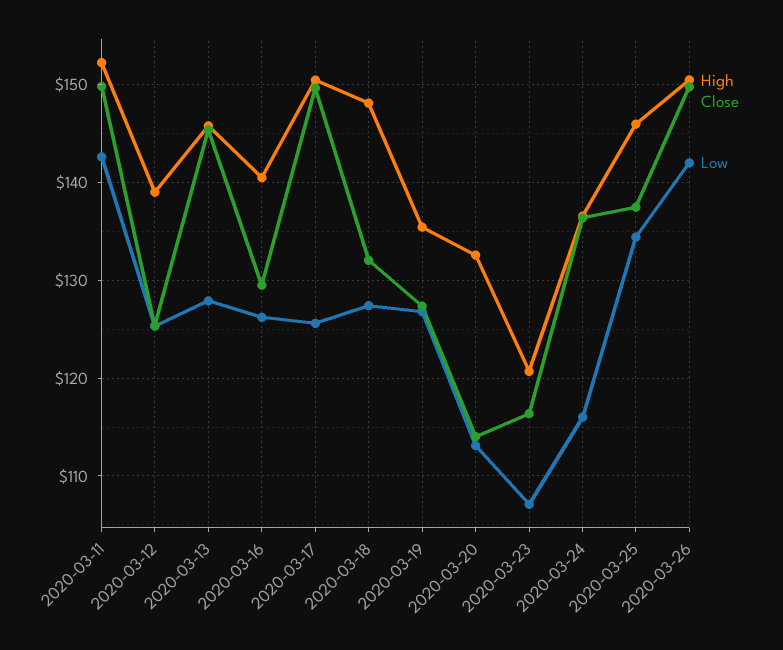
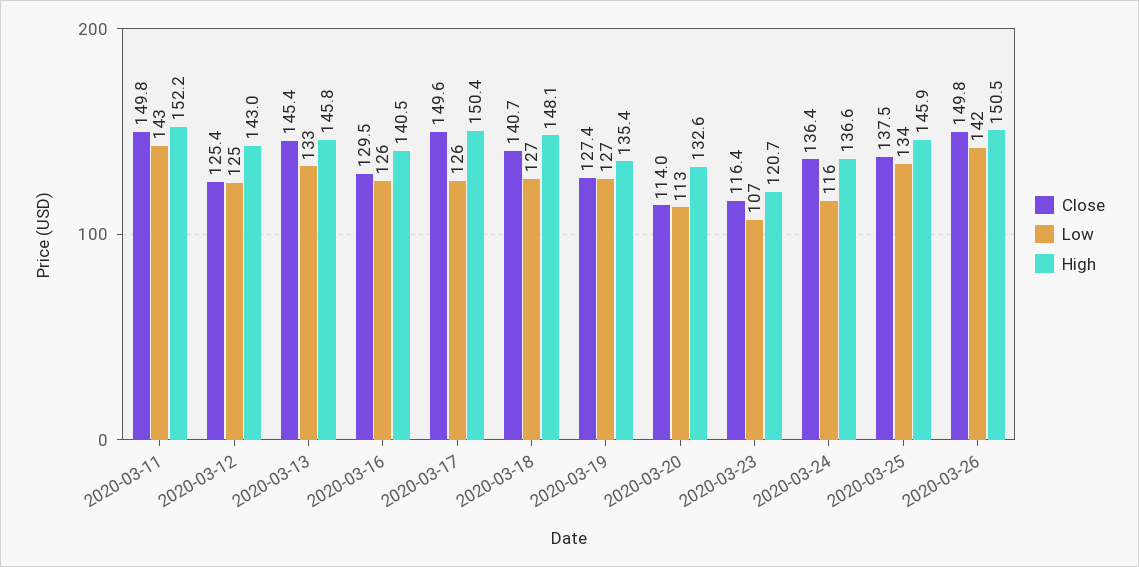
  {
    "High": {
      "2020-03-11": 152.2,
-     "2020-03-12": 139,
+     "2020-03-12": 143,
      "2020-03-13": 145.8,
      "2020-03-16": 140.5,
      "2020-03-17": 150.4,
      "2020-03-18": 148.1,
      "2020-03-19": 135.4,
      "2020-03-20": 132.6,
      "2020-03-23": 120.7,
      "2020-03-24": 136.6,
      "2020-03-25": 145.9,
      "2020-03-26": 150.5
    },
    "Close": {
      "2020-03-11": 149.8,
      "2020-03-12": 125.4,
      "2020-03-13": 145.4,
      "2020-03-16": 129.5,
      "2020-03-17": 149.6,
-     "2020-03-18": 132,
+     "2020-03-18": 140.7,
      "2020-03-19": 127.4,
      "2020-03-20": 114,
      "2020-03-23": 116.4,
      "2020-03-24": 136.4,
      "2020-03-25": 137.5,
      "2020-03-26": 149.8
    },
    "Low": {
      "2020-03-11": 143,
      "2020-03-12": 125,
-     "2020-03-13": 128,
+     "2020-03-13": 133,
      "2020-03-16": 126,
      "2020-03-17": 126,
      "2020-03-18": 127,
      "2020-03-19": 127,
      "2020-03-20": 113,
      "2020-03-23": 107,
      "2020-03-24": 116,
      "2020-03-25": 134,
      "2020-03-26": 142
    }
  }

